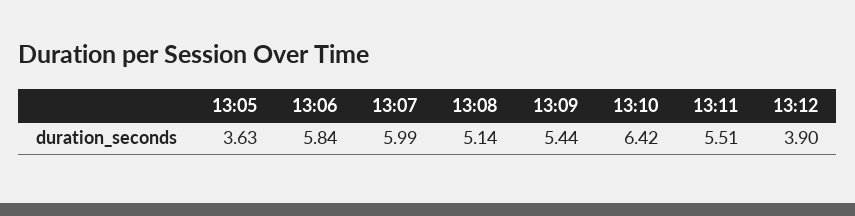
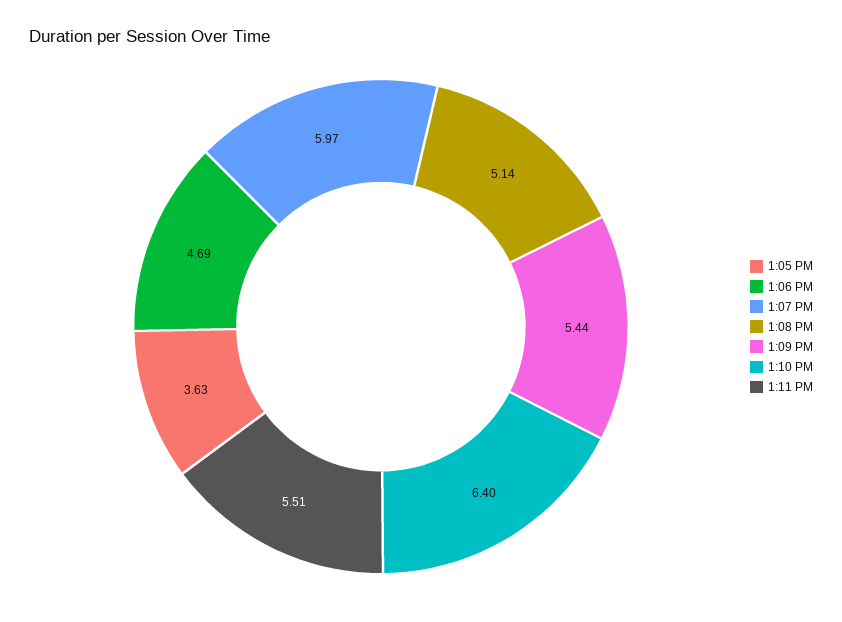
  {
    "13:05": 3.63,
-   "13:06": 5.84,
+   "13:06": 4.69,
-   "13:07": 5.99,
+   "13:07": 5.97,
    "13:08": 5.14,
    "13:09": 5.44,
-   "13:10": 6.42,
+   "13:10": 6.4,
-   "13:11": 5.51,
+   "13:11": 5.51
-   "13:12": 3.9
  }

